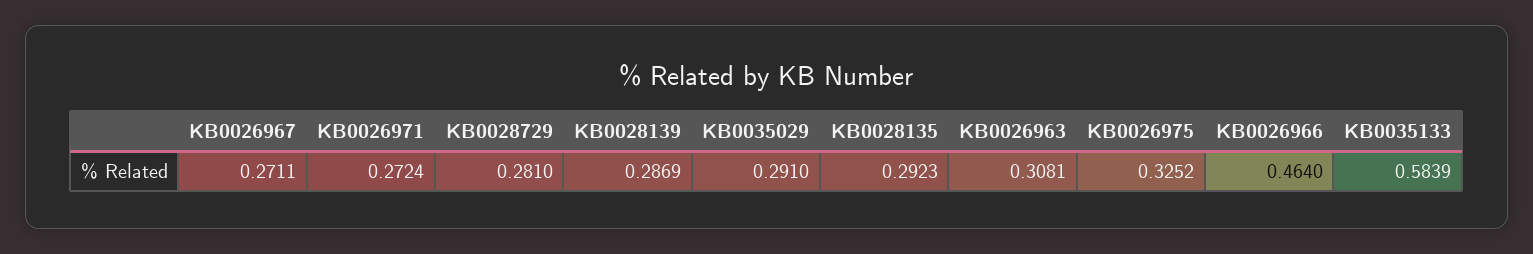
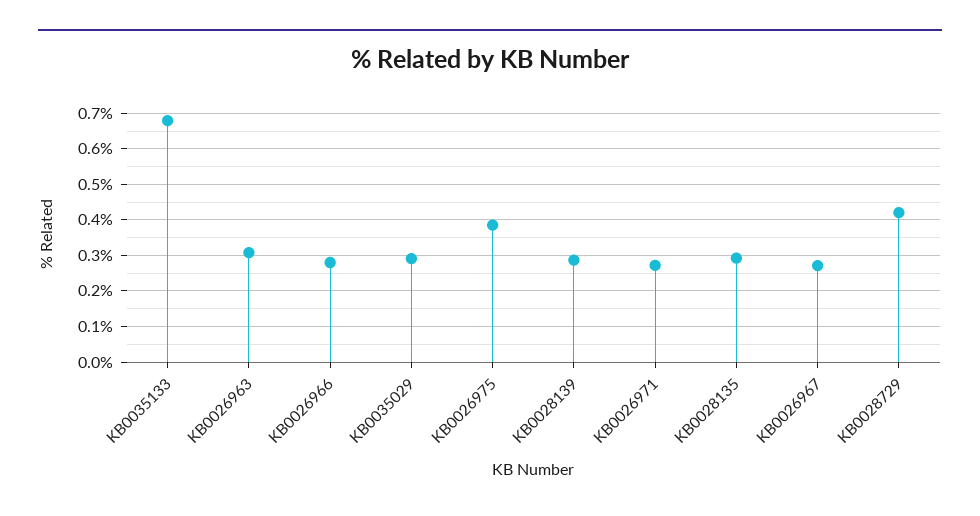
  {
    "KB0026967": 0.2711,
    "KB0026971": 0.2724,
-   "KB0028729": 0.281,
+   "KB0028729": 0.42,
    "KB0028139": 0.2869,
    "KB0035029": 0.291,
    "KB0028135": 0.2923,
    "KB0026963": 0.3081,
-   "KB0026975": 0.3252,
+   "KB0026975": 0.38,
-   "KB0026966": 0.464,
+   "KB0026966": 0.28,
-   "KB0035133": 0.5839
+   "KB0035133": 0.68
  }

